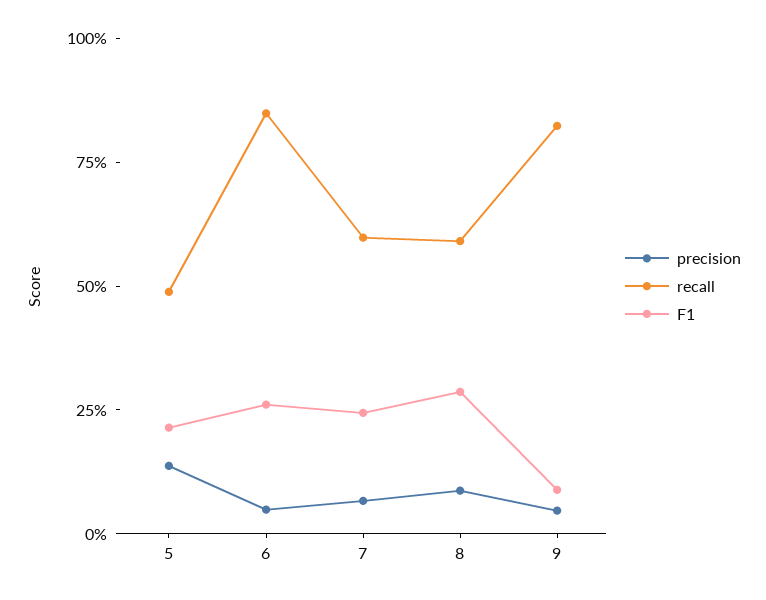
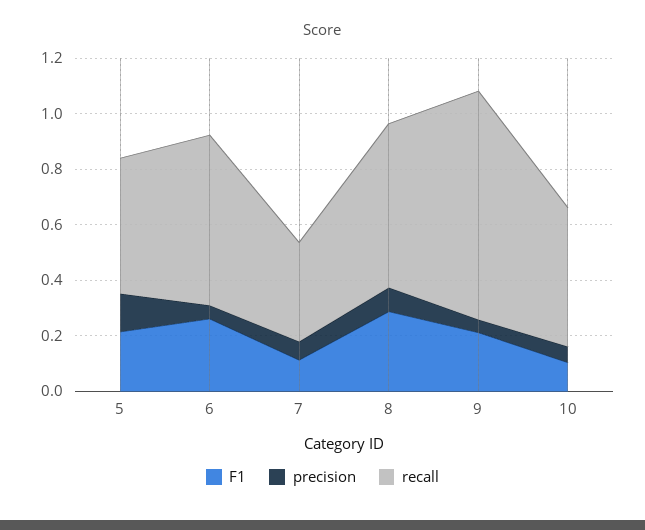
  {
    "precision": {
      "5": 0.15,
      "6": 0.05,
      "7": 0.05,
      "8": 0.1,
-     "9": 0.05
+     "9": 0.05,
+     "10": 0.05
    },
    "recall": {
      "5": 0.5,
-     "6": 0.85,
+     "6": 0.6,
-     "7": 0.6,
+     "7": 0.35,
      "8": 0.6,
-     "9": 0.8
+     "9": 0.8,
+     "10": 0.5
    },
    "F1": {
      "5": 0.2,
      "6": 0.25,
-     "7": 0.25,
+     "7": 0.1,
      "8": 0.3,
-     "9": 0.1
+     "9": 0.2,
+     "10": 0.1
    }
  }

